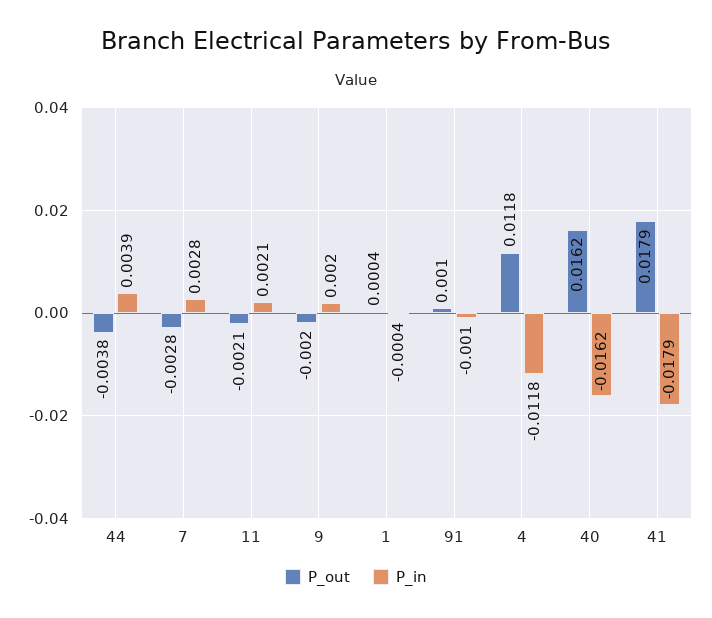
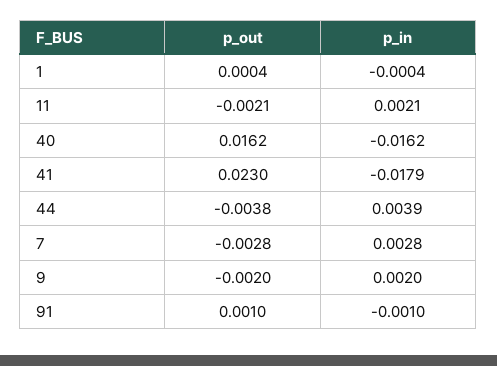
  {
    "P_out": {
      "44": -0.0038,
      "7": -0.0028,
      "11": -0.0021,
      "9": -0.002,
      "1": 0.0004,
      "91": 0.001,
-     "4": 0.0118,
      "40": 0.0162,
-     "41": 0.0179
+     "41": 0.023
    },
    "P_in": {
      "44": 0.0039,
      "7": 0.0028,
      "11": 0.0021,
      "9": 0.002,
      "1": -0.0004,
      "91": -0.001,
-     "4": -0.0118,
      "40": -0.0162,
      "41": -0.0179
    }
  }

